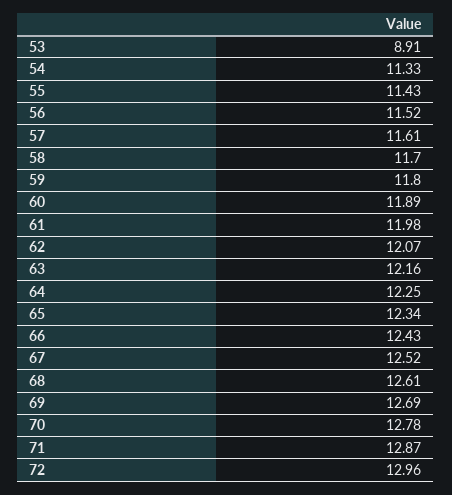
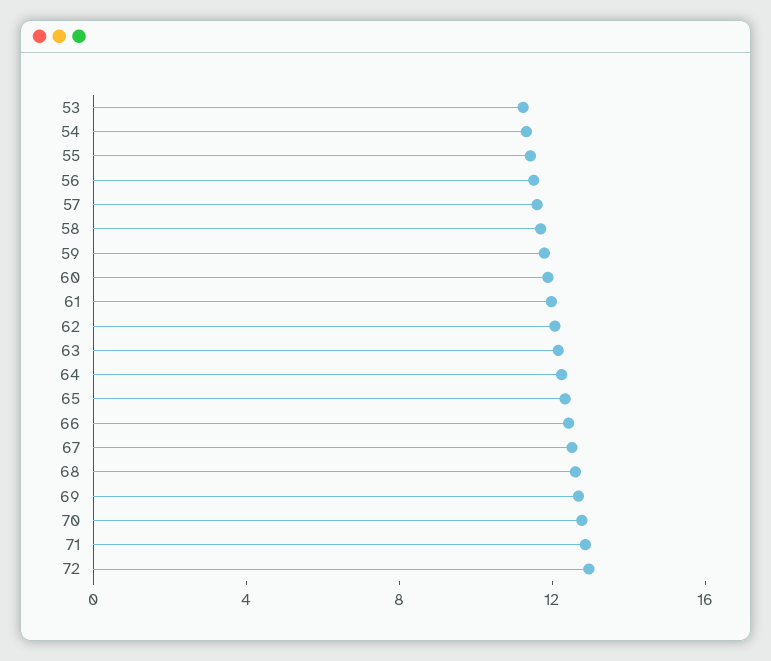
  {
-   "53": 8.91,
+   "53": 11,
    "54": 11.33,
    "55": 11.43,
    "56": 11.52,
    "57": 11.61,
    "58": 11.7,
    "59": 11.8,
    "60": 11.89,
    "61": 11.98,
    "62": 12.07,
    "63": 12.16,
    "64": 12.25,
    "65": 12.34,
    "66": 12.43,
    "67": 12.52,
    "68": 12.61,
    "69": 12.69,
    "70": 12.78,
    "71": 12.87,
    "72": 12.96
  }

